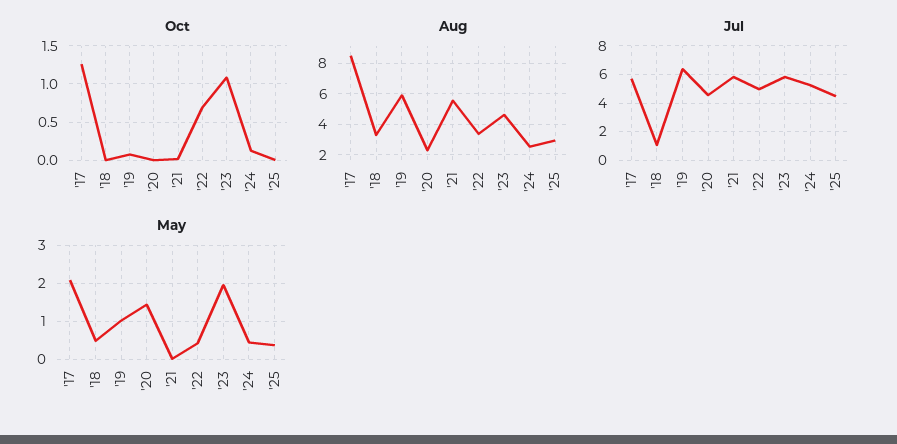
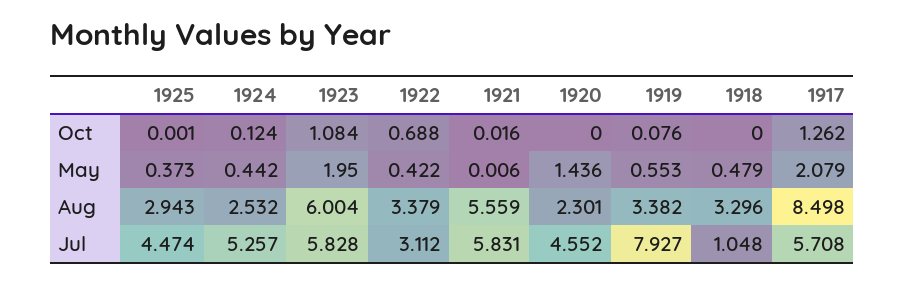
  {
    "Oct": {
      "'17": 1.262,
      "'18": 0,
      "'19": 0.076,
      "'20": 0,
      "'21": 0.016,
      "'22": 0.688,
      "'23": 1.084,
      "'24": 0.124,
      "'25": 0.001
    },
    "Aug": {
      "'17": 8.498,
      "'18": 3.296,
-     "'19": 6,
+     "'19": 3.382,
      "'20": 2.301,
      "'21": 5.559,
      "'22": 3.379,
-     "'23": 4.5,
+     "'23": 6.004,
      "'24": 2.532,
      "'25": 2.943
    },
    "Jul": {
      "'17": 5.708,
      "'18": 1.048,
-     "'19": 6.5,
+     "'19": 7.927,
      "'20": 4.552,
      "'21": 5.831,
-     "'22": 5,
+     "'22": 3.112,
      "'23": 5.828,
      "'24": 5.257,
      "'25": 4.474
    },
    "May": {
      "'17": 2.079,
      "'18": 0.479,
-     "'19": 1,
+     "'19": 0.553,
      "'20": 1.436,
      "'21": 0.006,
      "'22": 0.422,
      "'23": 1.95,
      "'24": 0.442,
      "'25": 0.373
    }
  }

